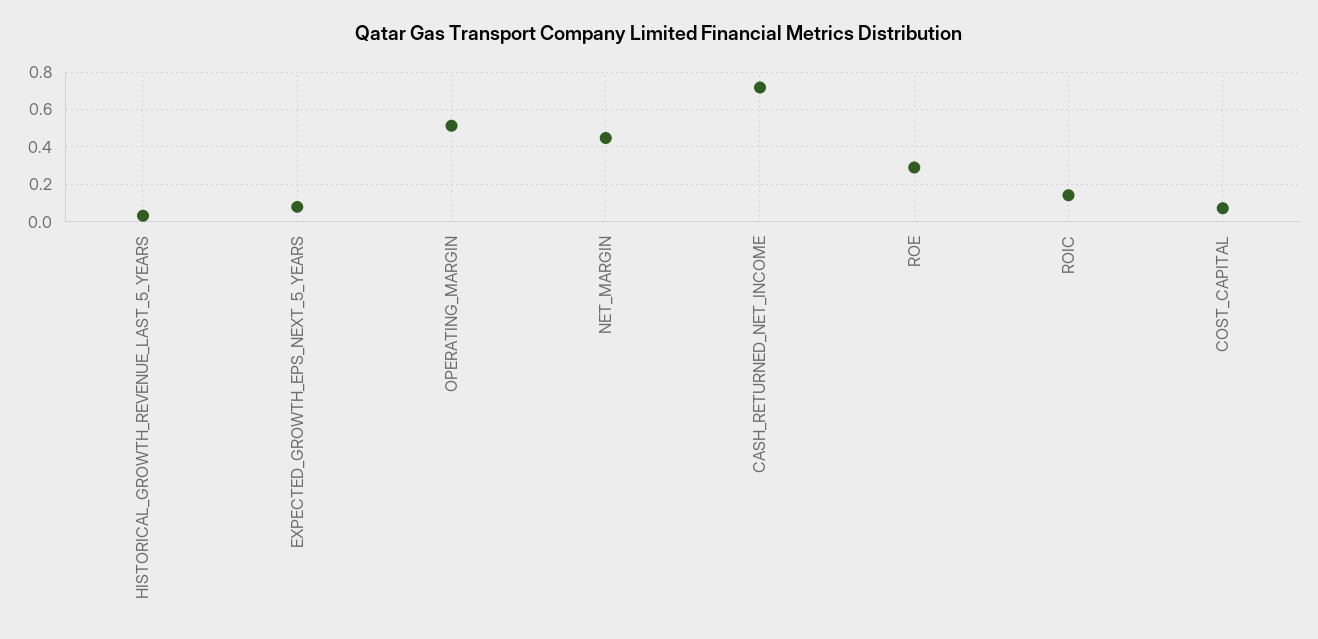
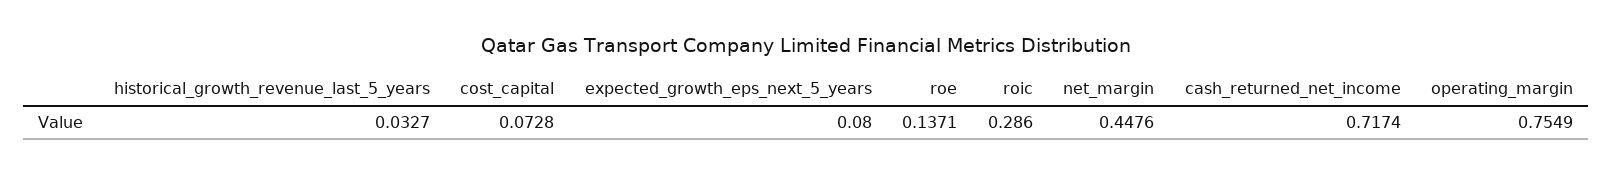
  {
    "HISTORICAL_GROWTH_REVENUE_LAST_5_YEARS": 0.0327,
    "EXPECTED_GROWTH_EPS_NEXT_5_YEARS": 0.08,
-   "OPERATING_MARGIN": 0.5,
+   "OPERATING_MARGIN": 0.7549,
    "NET_MARGIN": 0.4476,
    "CASH_RETURNED_NET_INCOME": 0.7174,
-   "ROE": 0.3,
+   "ROE": 0.1371,
-   "ROIC": 0.15,
+   "ROIC": 0.286,
    "COST_CAPITAL": 0.0728
  }

